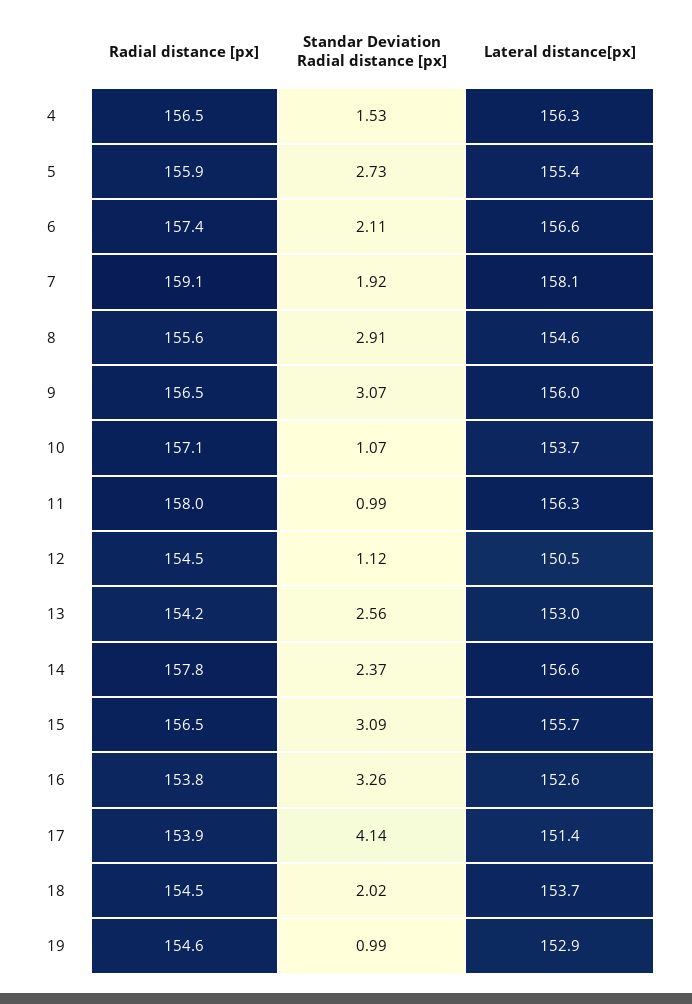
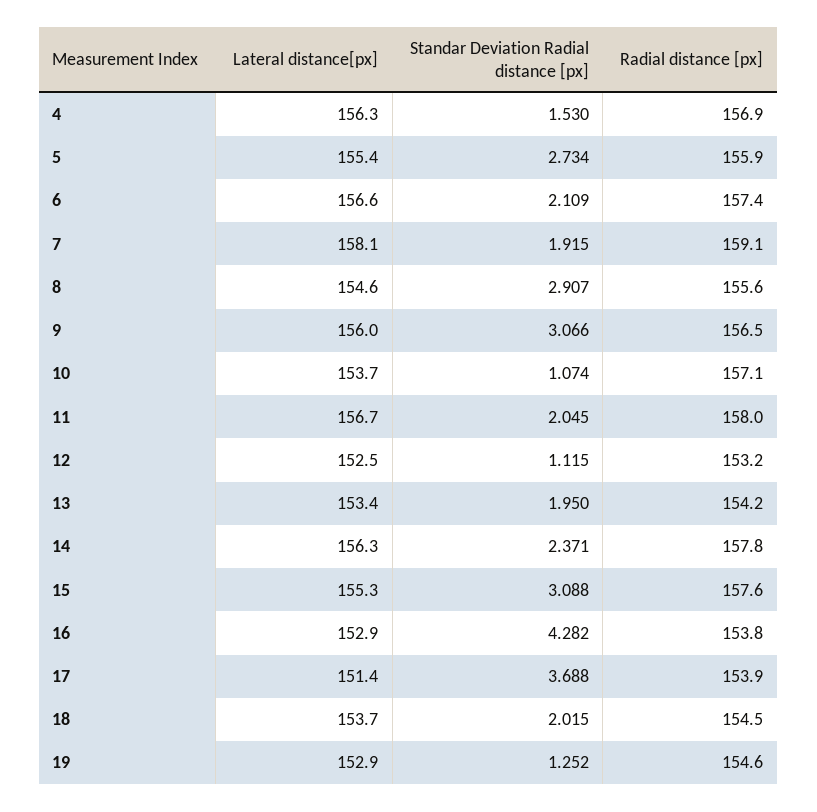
  {
    "Radial distance [px]": {
-     "4": 156.5,
+     "4": 156.9,
      "5": 155.9,
      "6": 157.4,
      "7": 159.1,
      "8": 155.6,
      "9": 156.5,
      "10": 157.1,
      "11": 158,
-     "12": 154.5,
+     "12": 153.2,
      "13": 154.2,
      "14": 157.8,
-     "15": 156.5,
+     "15": 157.6,
      "16": 153.8,
      "17": 153.9,
      "18": 154.5,
      "19": 154.6
    },
    "Standar Deviation Radial distance [px]": {
      "4": 1.53,
      "5": 2.734,
      "6": 2.109,
      "7": 1.915,
      "8": 2.907,
      "9": 3.066,
      "10": 1.074,
-     "11": 0.99,
+     "11": 2.045,
      "12": 1.115,
-     "13": 2.56,
+     "13": 1.95,
      "14": 2.371,
      "15": 3.088,
-     "16": 3.26,
+     "16": 4.282,
-     "17": 4.14,
+     "17": 3.688,
      "18": 2.015,
-     "19": 0.99
+     "19": 1.252
    },
    "Lateral distance[px]": {
      "4": 156.3,
      "5": 155.4,
      "6": 156.6,
      "7": 158.1,
      "8": 154.6,
      "9": 156,
      "10": 153.7,
-     "11": 156.3,
+     "11": 156.7,
-     "12": 150.5,
+     "12": 152.5,
-     "13": 153,
+     "13": 153.4,
-     "14": 156.6,
+     "14": 156.3,
-     "15": 155.7,
+     "15": 155.3,
-     "16": 152.6,
+     "16": 152.9,
      "17": 151.4,
      "18": 153.7,
      "19": 152.9
    }
  }

